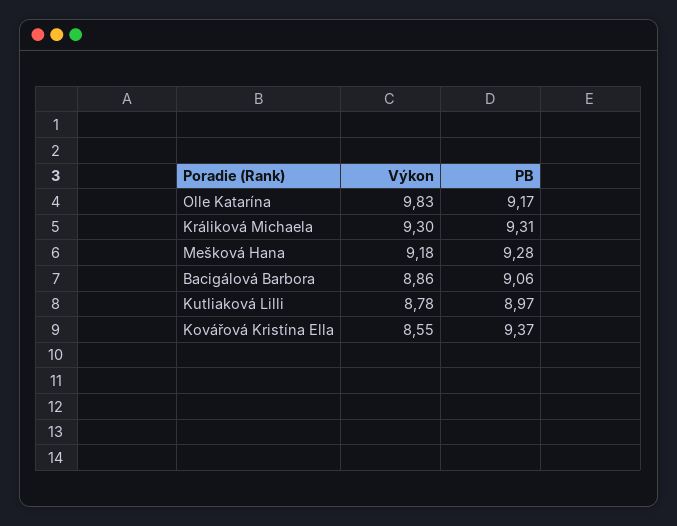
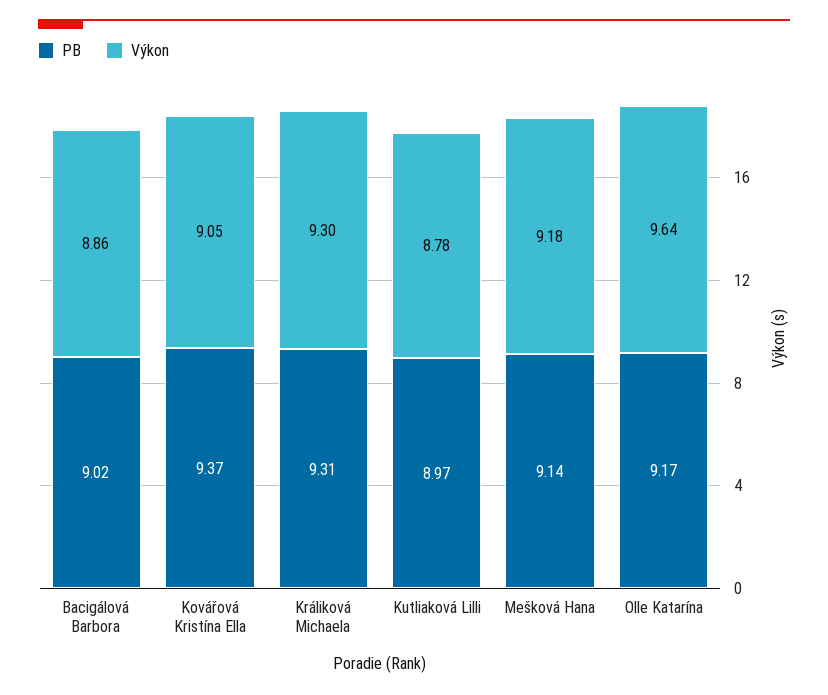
  {
    "Výkon": {
-     "Olle Katarína": 9.83,
+     "Olle Katarína": 9.64,
      "Králiková Michaela": 9.3,
      "Mešková Hana": 9.18,
      "Bacigálová Barbora": 8.86,
      "Kutliaková Lilli": 8.78,
-     "Kovářová Kristína Ella": 8.55
+     "Kovářová Kristína Ella": 9.05
    },
    "PB": {
      "Olle Katarína": 9.17,
      "Králiková Michaela": 9.31,
-     "Mešková Hana": 9.28,
+     "Mešková Hana": 9.14,
-     "Bacigálová Barbora": 9.06,
+     "Bacigálová Barbora": 9.02,
      "Kutliaková Lilli": 8.97,
      "Kovářová Kristína Ella": 9.37
    }
  }

